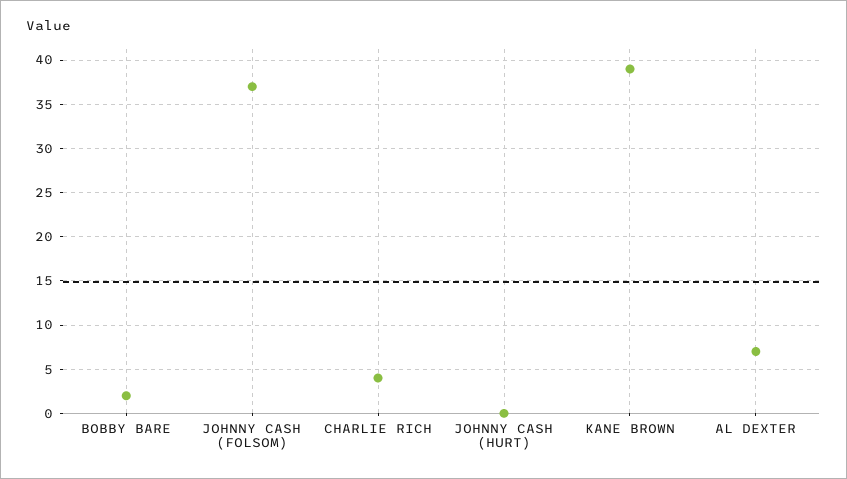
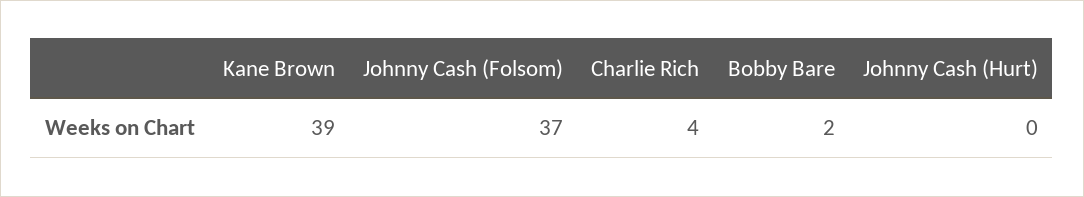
  {
    "BOBBY BARE": 2,
    "JOHNNY CASH (FOLSOM)": 37,
    "CHARLIE RICH": 4,
    "JOHNNY CASH (HURT)": 0,
-   "KANE BROWN": 39,
+   "KANE BROWN": 39
-   "AL DEXTER": 7
  }

